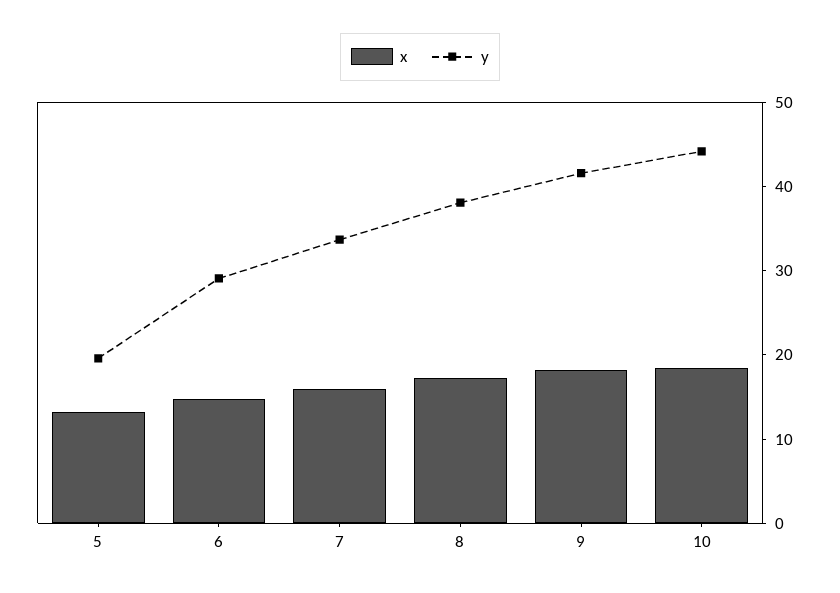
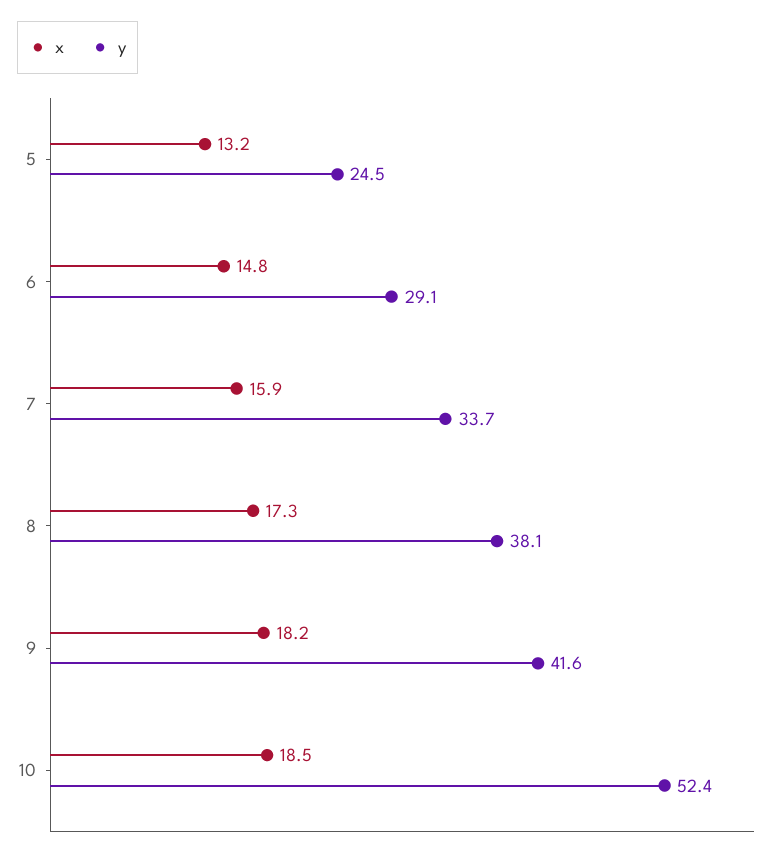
  {
    "x": {
      "5": 13.2,
      "6": 14.8,
      "7": 15.9,
      "8": 17.3,
      "9": 18.2,
      "10": 18.5
    },
    "y": {
-     "5": 20,
+     "5": 24.5,
      "6": 29.1,
      "7": 33.7,
      "8": 38.1,
      "9": 41.6,
-     "10": 44
+     "10": 52.4
    }
  }

